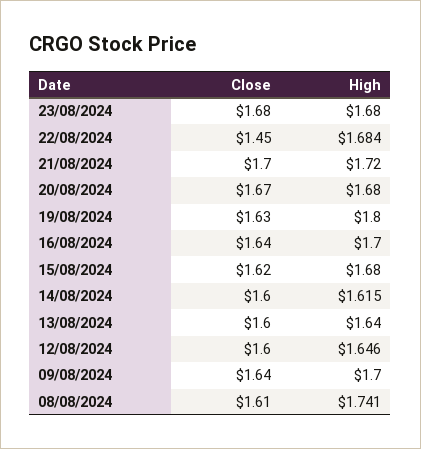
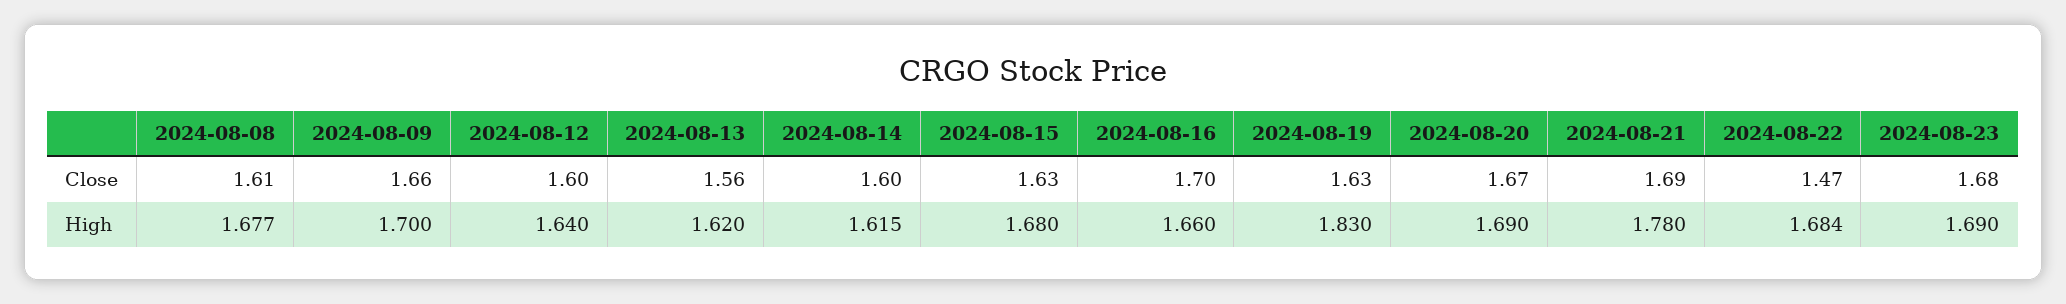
  {
    "Close": {
      "23/08/2024": 1.68,
-     "22/08/2024": 1.45,
+     "22/08/2024": 1.47,
-     "21/08/2024": 1.7,
+     "21/08/2024": 1.69,
      "20/08/2024": 1.67,
      "19/08/2024": 1.63,
-     "16/08/2024": 1.64,
+     "16/08/2024": 1.7,
-     "15/08/2024": 1.62,
+     "15/08/2024": 1.63,
      "14/08/2024": 1.6,
-     "13/08/2024": 1.6,
+     "13/08/2024": 1.56,
      "12/08/2024": 1.6,
-     "09/08/2024": 1.64,
+     "09/08/2024": 1.66,
      "08/08/2024": 1.61
    },
    "High": {
-     "23/08/2024": 1.68,
+     "23/08/2024": 1.69,
      "22/08/2024": 1.684,
-     "21/08/2024": 1.72,
+     "21/08/2024": 1.78,
-     "20/08/2024": 1.68,
+     "20/08/2024": 1.69,
-     "19/08/2024": 1.8,
+     "19/08/2024": 1.83,
-     "16/08/2024": 1.7,
+     "16/08/2024": 1.66,
      "15/08/2024": 1.68,
      "14/08/2024": 1.615,
-     "13/08/2024": 1.64,
+     "13/08/2024": 1.62,
-     "12/08/2024": 1.646,
+     "12/08/2024": 1.64,
      "09/08/2024": 1.7,
-     "08/08/2024": 1.741
+     "08/08/2024": 1.677
    }
  }

